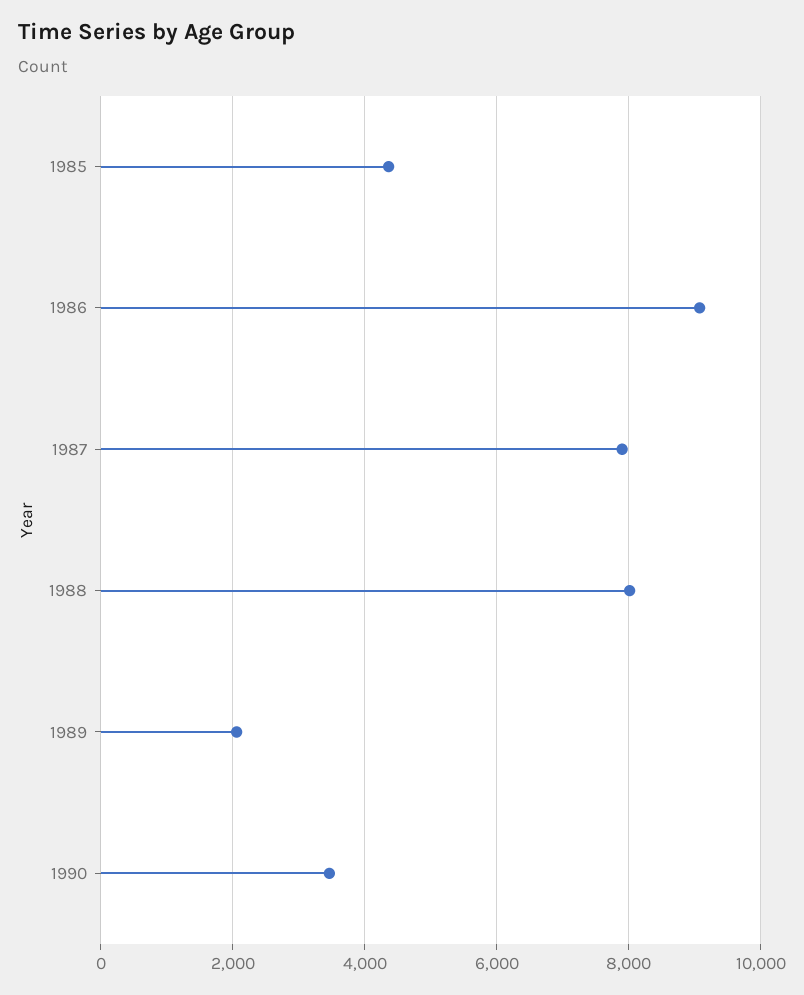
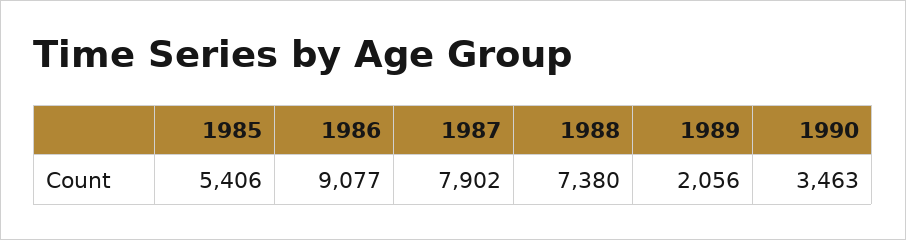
  {
-   "1985": 4400,
+   "1985": 5406,
    "1986": 9077,
    "1987": 7902,
-   "1988": 8000,
+   "1988": 7380,
    "1989": 2056,
    "1990": 3463
  }

